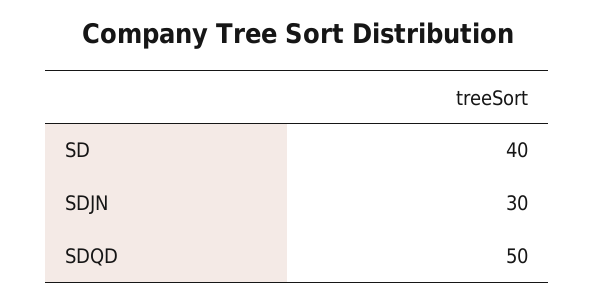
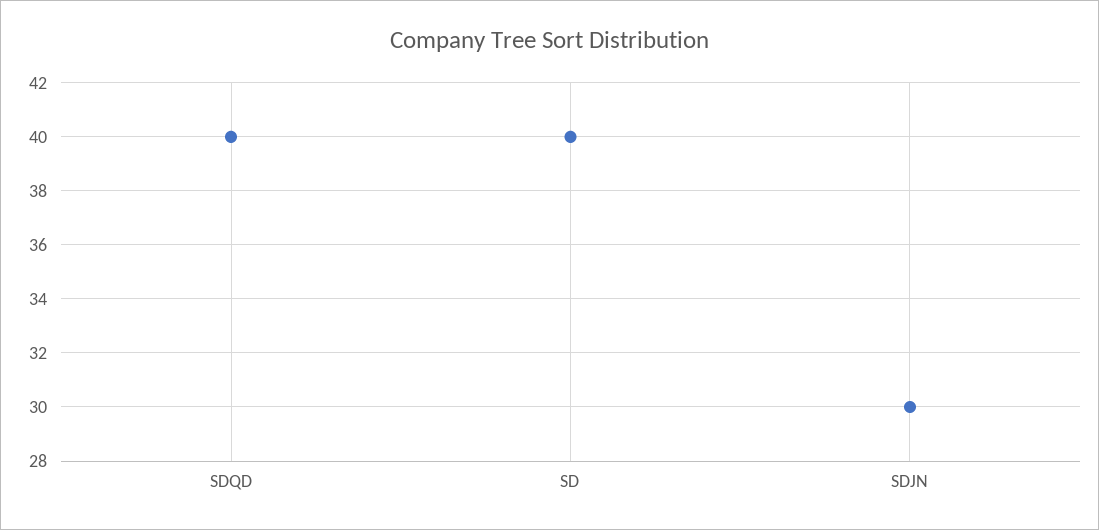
  {
    "SD": 40,
    "SDJN": 30,
-   "SDQD": 50
+   "SDQD": 40
  }

